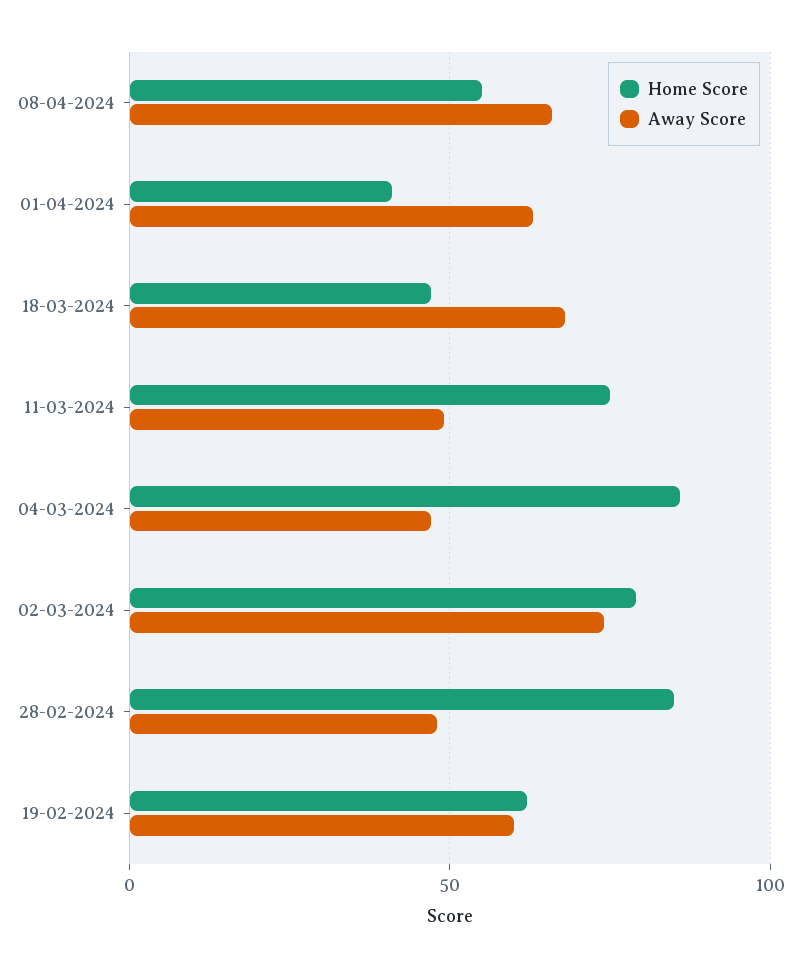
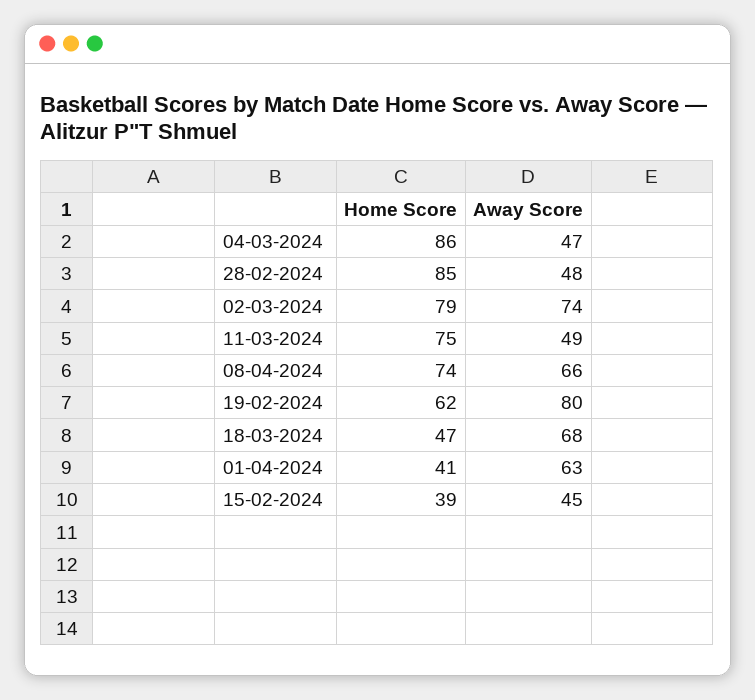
  {
    "Home Score": {
-     "08-04-2024": 55,
+     "08-04-2024": 74,
      "01-04-2024": 41,
      "18-03-2024": 47,
      "11-03-2024": 75,
      "04-03-2024": 86,
      "02-03-2024": 79,
      "28-02-2024": 85,
-     "19-02-2024": 62
+     "19-02-2024": 62,
+     "15-02-2024": 39
    },
    "Away Score": {
      "08-04-2024": 66,
      "01-04-2024": 63,
      "18-03-2024": 68,
      "11-03-2024": 49,
      "04-03-2024": 47,
      "02-03-2024": 74,
      "28-02-2024": 48,
-     "19-02-2024": 60
+     "19-02-2024": 80,
+     "15-02-2024": 45
    }
  }

